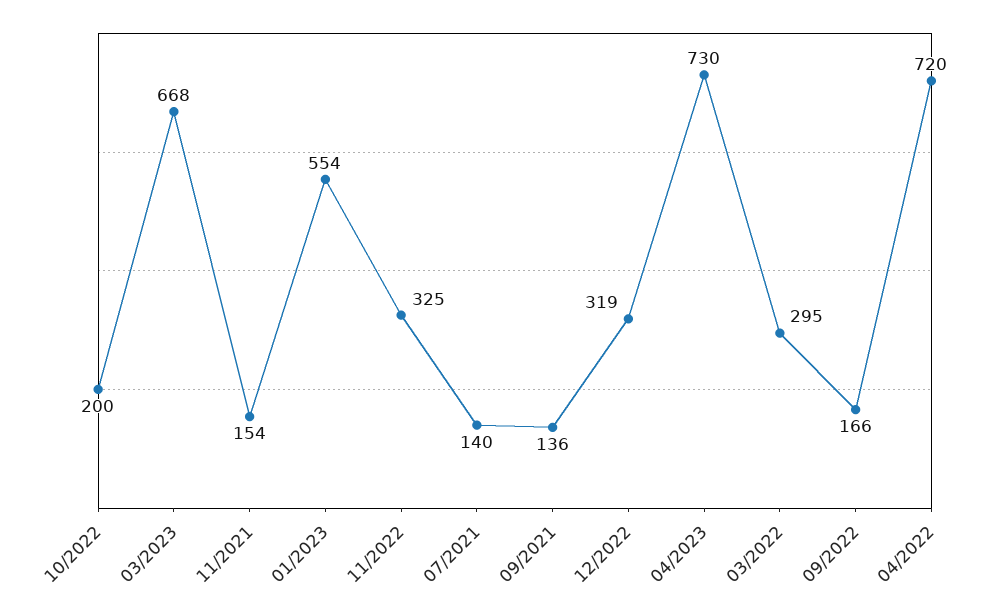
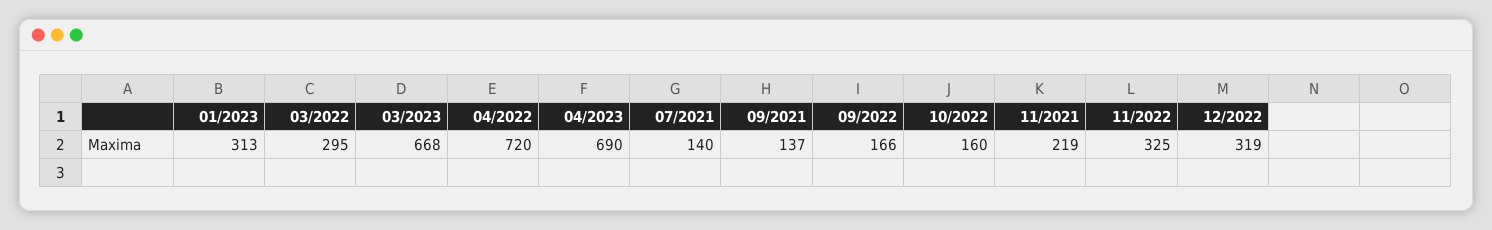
  {
-   "10/2022": 200,
+   "10/2022": 160,
    "03/2023": 668,
-   "11/2021": 154,
+   "11/2021": 219,
-   "01/2023": 554,
+   "01/2023": 313,
    "11/2022": 325,
    "07/2021": 140,
-   "09/2021": 136,
+   "09/2021": 137,
    "12/2022": 319,
-   "04/2023": 730,
+   "04/2023": 690,
    "03/2022": 295,
    "09/2022": 166,
    "04/2022": 720
  }

